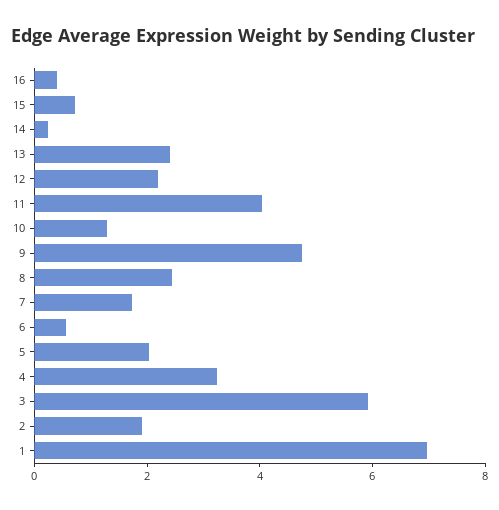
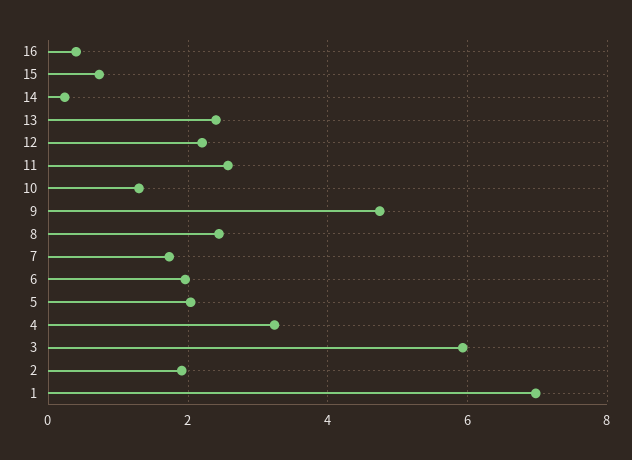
  {
    "16": 0.4,
    "15": 0.8,
    "14": 0.2,
    "13": 2.4,
    "12": 2.2,
-   "11": 4,
+   "11": 2.6,
    "10": 1.2,
    "9": 4.8,
    "8": 2.4,
    "7": 1.8,
-   "6": 0.5,
+   "6": 2,
    "5": 2,
    "4": 3.2,
    "3": 6,
    "2": 2,
    "1": 7
  }

